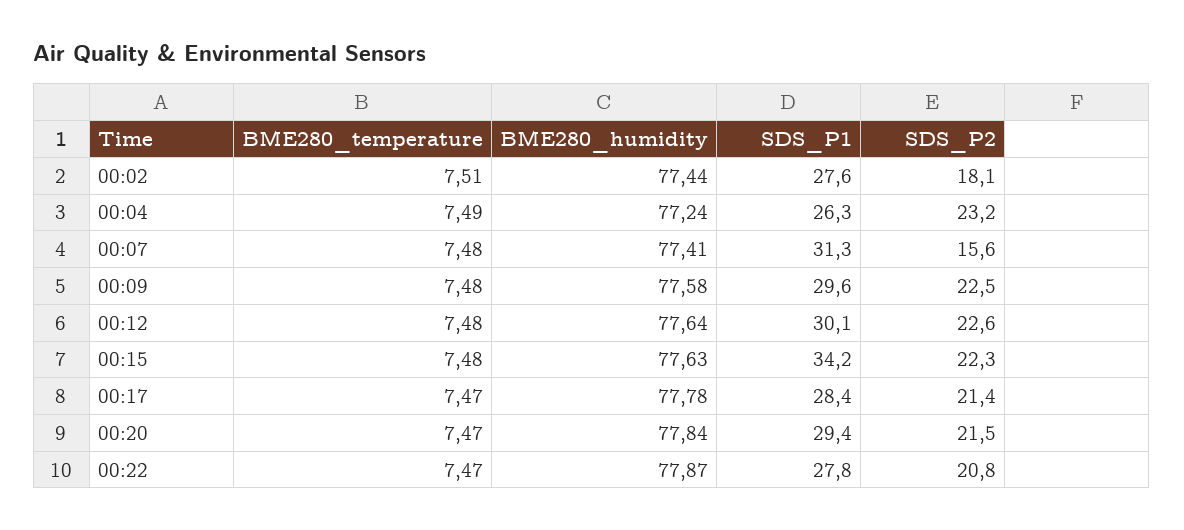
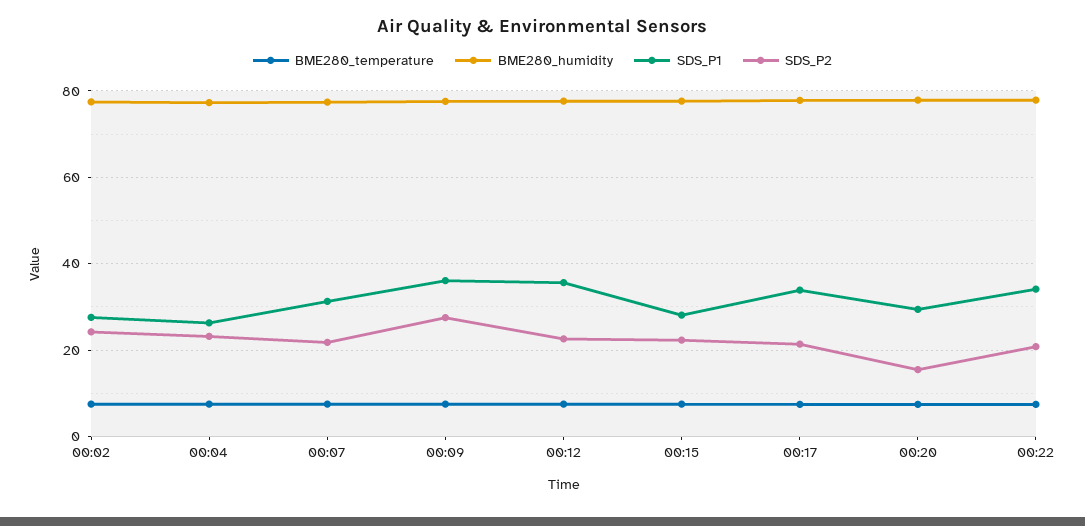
  {
    "BME280_temperature": {
      "00:02": 7.51,
      "00:04": 7.49,
      "00:07": 7.48,
      "00:09": 7.48,
      "00:12": 7.48,
      "00:15": 7.48,
      "00:17": 7.47,
      "00:20": 7.47,
      "00:22": 7.47
    },
    "BME280_humidity": {
      "00:02": 77.44,
      "00:04": 77.24,
      "00:07": 77.41,
      "00:09": 77.58,
      "00:12": 77.64,
      "00:15": 77.63,
      "00:17": 77.78,
      "00:20": 77.84,
      "00:22": 77.87
    },
    "SDS_P1": {
      "00:02": 27.6,
      "00:04": 26.3,
      "00:07": 31.3,
-     "00:09": 29.6,
+     "00:09": 36,
-     "00:12": 30.1,
+     "00:12": 36,
-     "00:15": 34.2,
+     "00:15": 28,
-     "00:17": 28.4,
+     "00:17": 34,
      "00:20": 29.4,
-     "00:22": 27.8
+     "00:22": 34
    },
    "SDS_P2": {
-     "00:02": 18.1,
+     "00:02": 24,
      "00:04": 23.2,
-     "00:07": 15.6,
+     "00:07": 22,
-     "00:09": 22.5,
+     "00:09": 28,
      "00:12": 22.6,
      "00:15": 22.3,
      "00:17": 21.4,
-     "00:20": 21.5,
+     "00:20": 16,
      "00:22": 20.8
    }
  }

